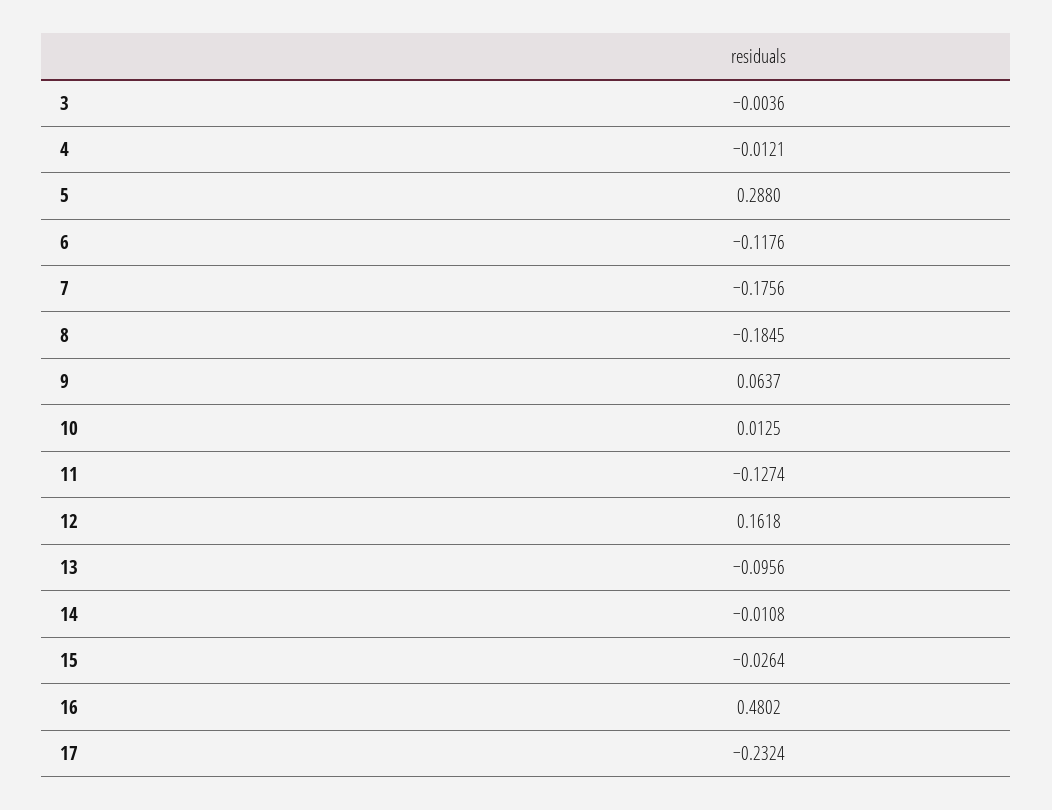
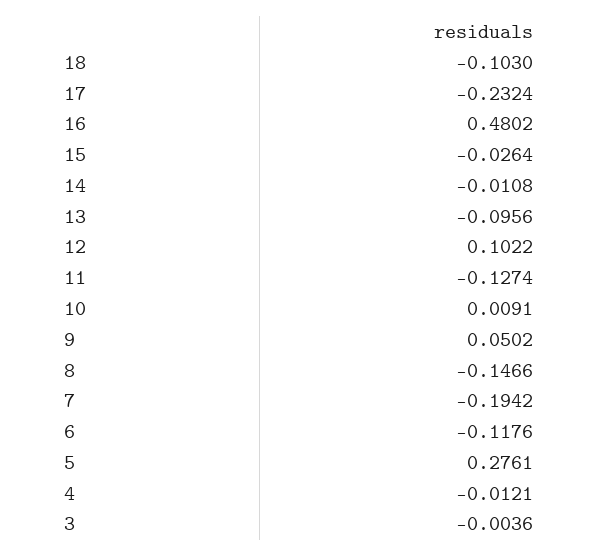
  {
    "3": -0.0036,
    "4": -0.0121,
-   "5": 0.288,
+   "5": 0.2761,
    "6": -0.1176,
-   "7": -0.1756,
+   "7": -0.1942,
-   "8": -0.1845,
+   "8": -0.1466,
-   "9": 0.0637,
+   "9": 0.0502,
-   "10": 0.0125,
+   "10": 0.0091,
    "11": -0.1274,
-   "12": 0.1618,
+   "12": 0.1022,
    "13": -0.0956,
    "14": -0.0108,
    "15": -0.0264,
    "16": 0.4802,
-   "17": -0.2324
+   "17": -0.2324,
+   "18": -0.103
  }

